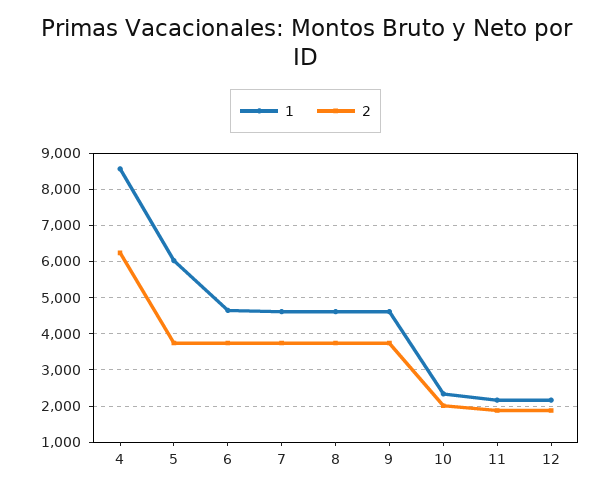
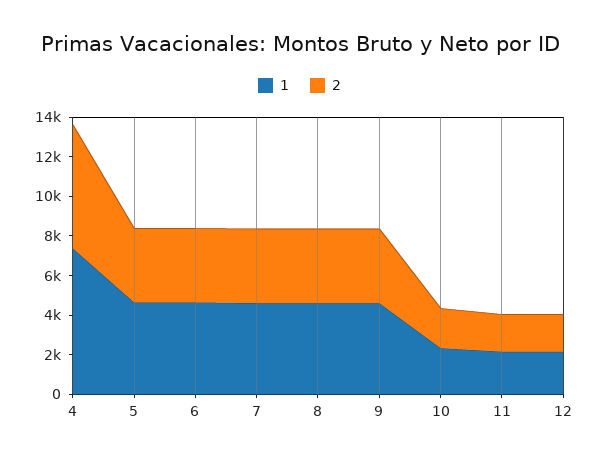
  {
    "1": {
-     "4": 8600,
+     "4": 7500,
-     "5": 6000,
+     "5": 4500,
      "6": 4600,
      "7": 4600,
      "8": 4600,
      "9": 4600,
      "10": 2400,
      "11": 2200,
      "12": 2200
    },
    "2": {
      "4": 6200,
      "5": 3800,
      "6": 3800,
      "7": 3800,
      "8": 3800,
      "9": 3800,
      "10": 2000,
      "11": 1800,
      "12": 1800
    }
  }

